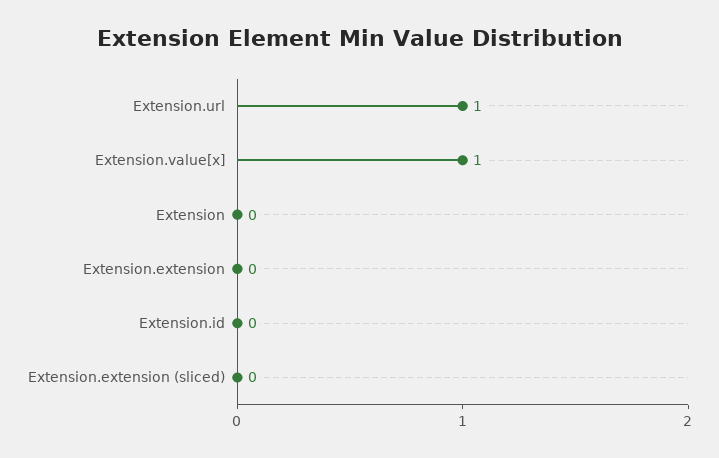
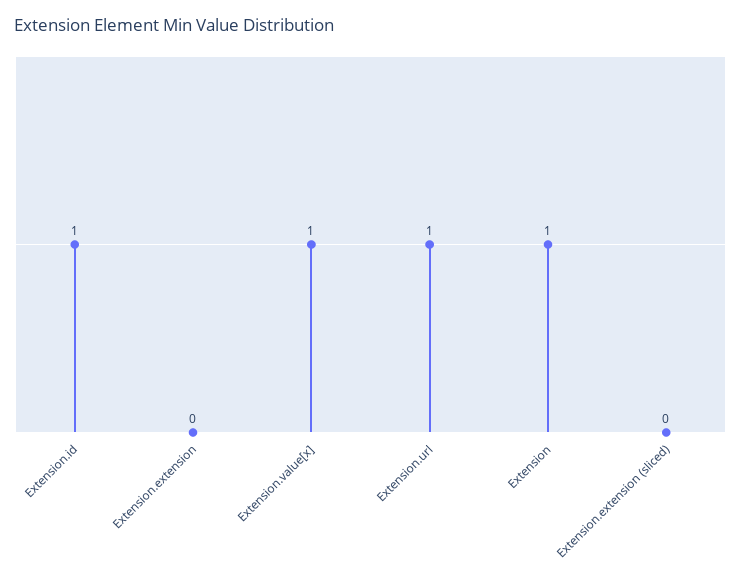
  {
    "Extension.url": 1,
    "Extension.value[x]": 1,
-   "Extension": 0,
+   "Extension": 1,
    "Extension.extension": 0,
-   "Extension.id": 0,
+   "Extension.id": 1,
    "Extension.extension (sliced)": 0
  }

